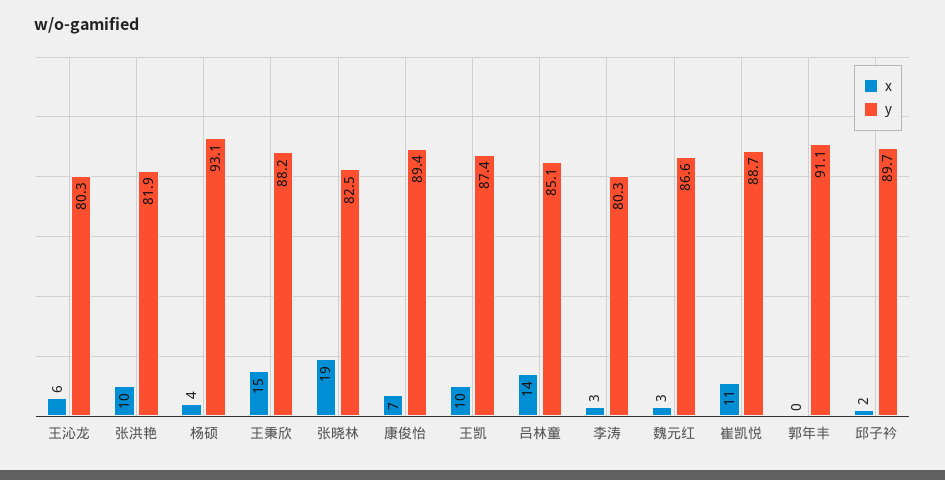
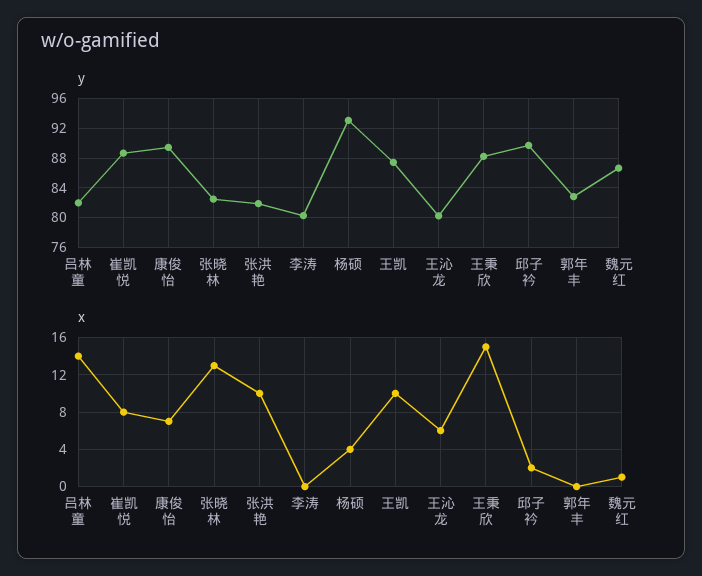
  {
    "x": {
      "王沁龙": 6,
      "张洪艳": 10,
      "杨硕": 4,
      "王秉欣": 15,
-     "张晓林": 19,
+     "张晓林": 13,
      "康俊怡": 7,
      "王凯": 10,
      "吕林童": 14,
-     "李涛": 3,
+     "李涛": 0,
-     "魏元红": 3,
+     "魏元红": 1,
-     "崔凯悦": 11,
+     "崔凯悦": 8,
      "郭年丰": 0,
      "邱子衿": 2
    },
    "y": {
      "王沁龙": 80.3,
      "张洪艳": 81.9,
      "杨硕": 93.1,
      "王秉欣": 88.2,
      "张晓林": 82.5,
      "康俊怡": 89.4,
      "王凯": 87.4,
-     "吕林童": 85.1,
+     "吕林童": 82,
      "李涛": 80.3,
      "魏元红": 86.6,
      "崔凯悦": 88.7,
-     "郭年丰": 91.1,
+     "郭年丰": 83,
      "邱子衿": 89.7
    }
  }

